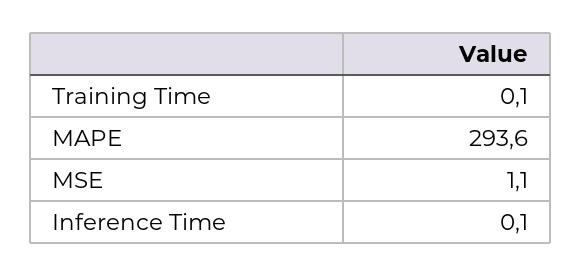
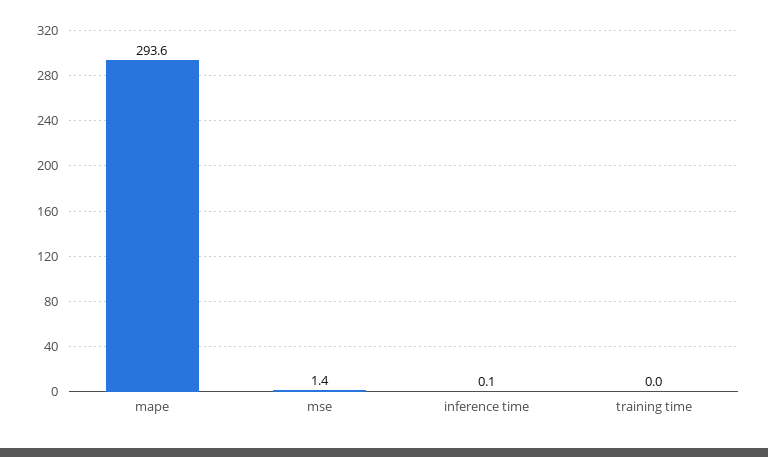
  {
-   "Training Time": 0.1,
+   "Training Time": 0,
    "MAPE": 293.6,
-   "MSE": 1.1,
+   "MSE": 1.4,
    "Inference Time": 0.1
  }

